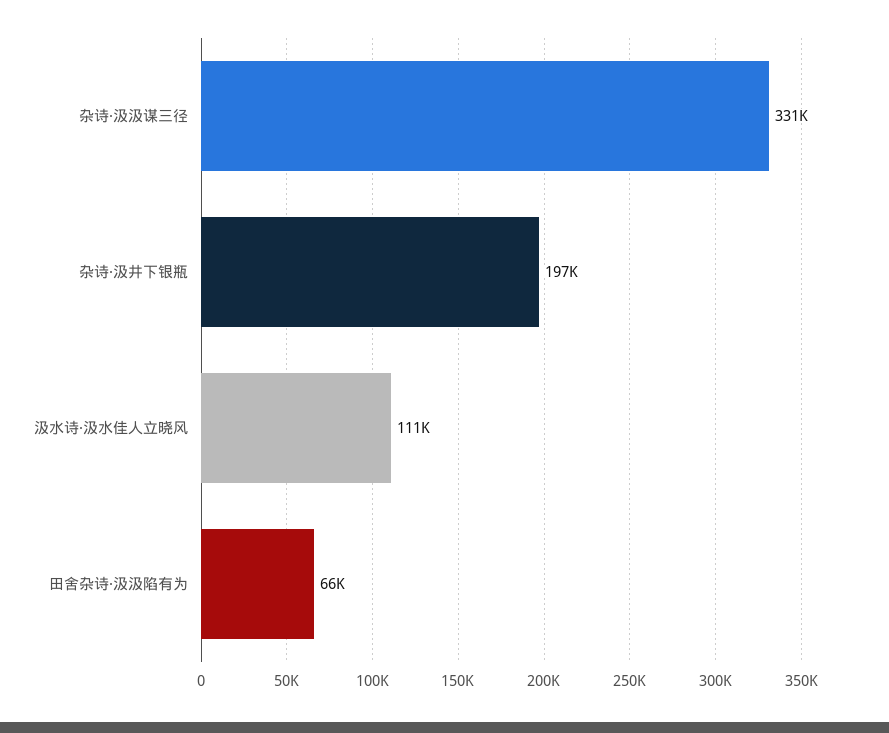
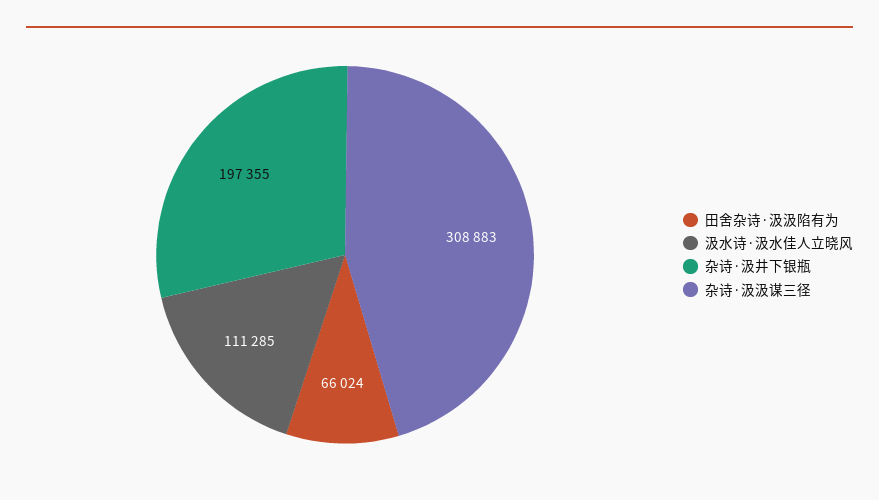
  {
-   "杂诗·汲汲谋三径": 331000,
+   "杂诗·汲汲谋三径": 308883,
    "杂诗·汲井下银瓶": 197355,
    "汲水诗·汲水佳人立晓风": 111285,
    "田舍杂诗·汲汲陷有为": 66024
  }

